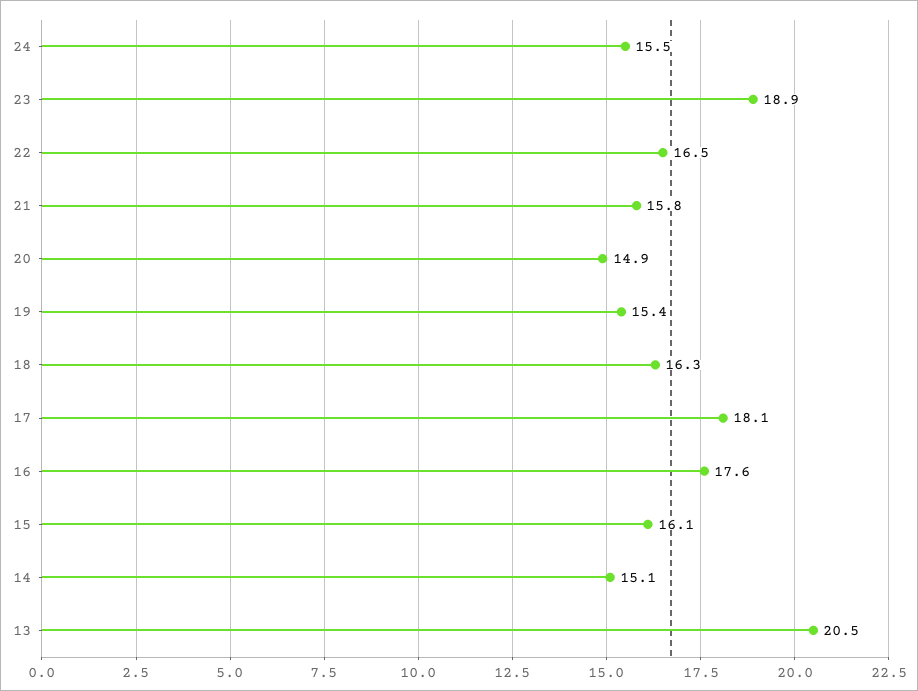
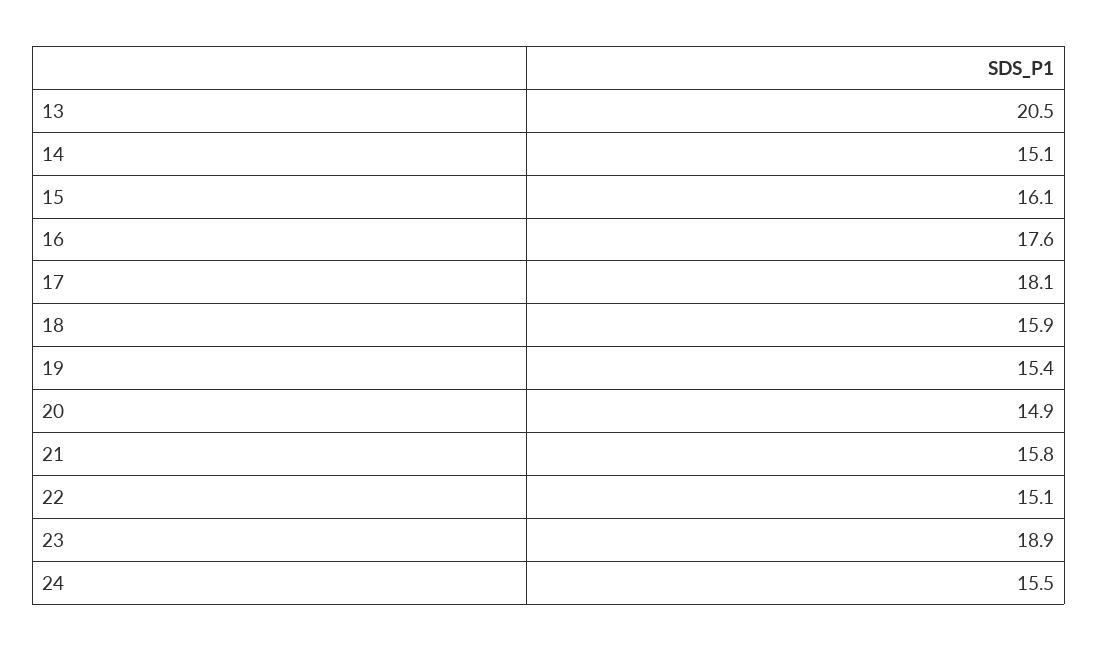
  {
    "24": 15.5,
    "23": 18.9,
-   "22": 16.5,
+   "22": 15.1,
    "21": 15.8,
    "20": 14.9,
    "19": 15.4,
-   "18": 16.3,
+   "18": 15.9,
    "17": 18.1,
    "16": 17.6,
    "15": 16.1,
    "14": 15.1,
    "13": 20.5
  }

